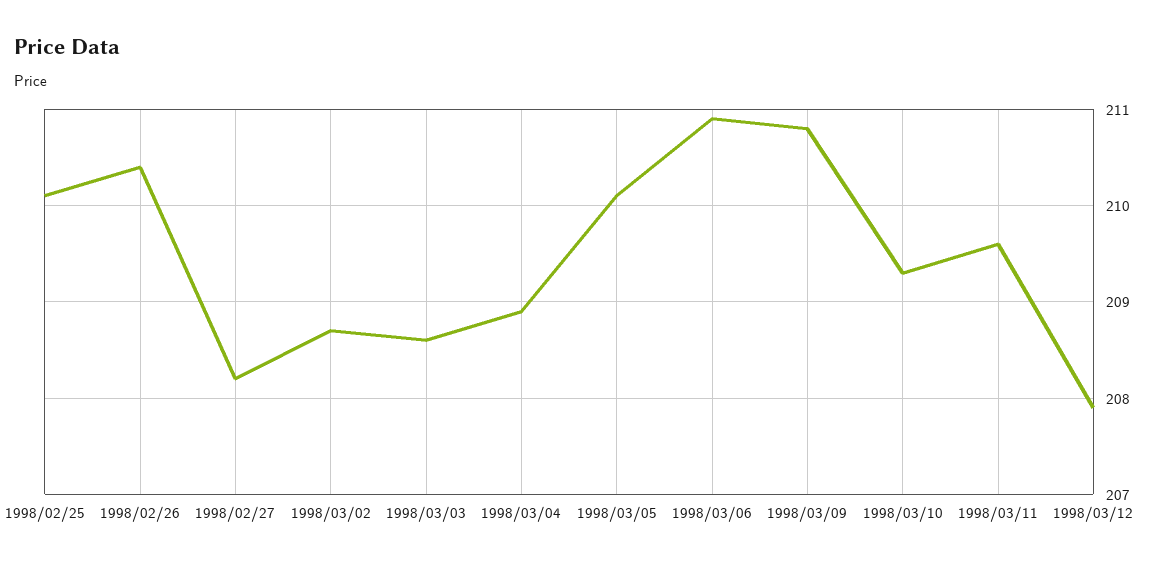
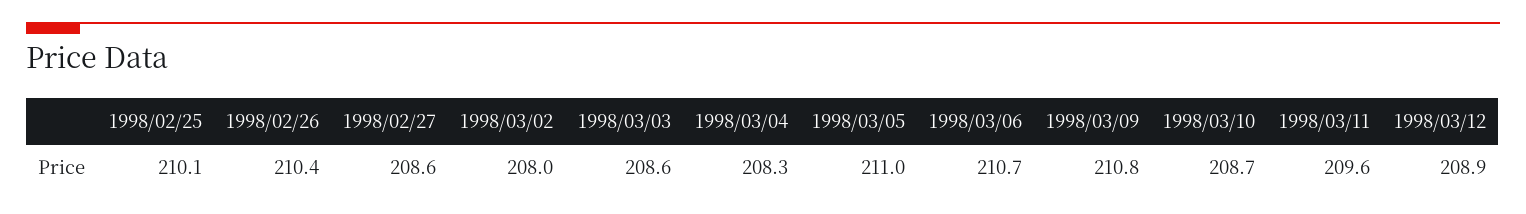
  {
    "1998/02/25": 210.1,
    "1998/02/26": 210.4,
-   "1998/02/27": 208.2,
+   "1998/02/27": 208.6,
-   "1998/03/02": 208.7,
+   "1998/03/02": 208,
    "1998/03/03": 208.6,
-   "1998/03/04": 208.9,
+   "1998/03/04": 208.3,
-   "1998/03/05": 210.1,
+   "1998/03/05": 211,
-   "1998/03/06": 210.9,
+   "1998/03/06": 210.7,
    "1998/03/09": 210.8,
-   "1998/03/10": 209.3,
+   "1998/03/10": 208.7,
    "1998/03/11": 209.6,
-   "1998/03/12": 207.9
+   "1998/03/12": 208.9
  }

